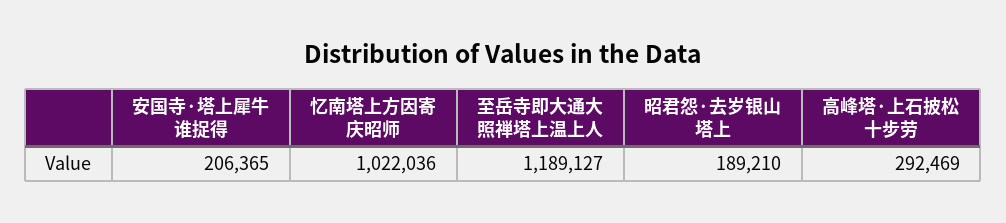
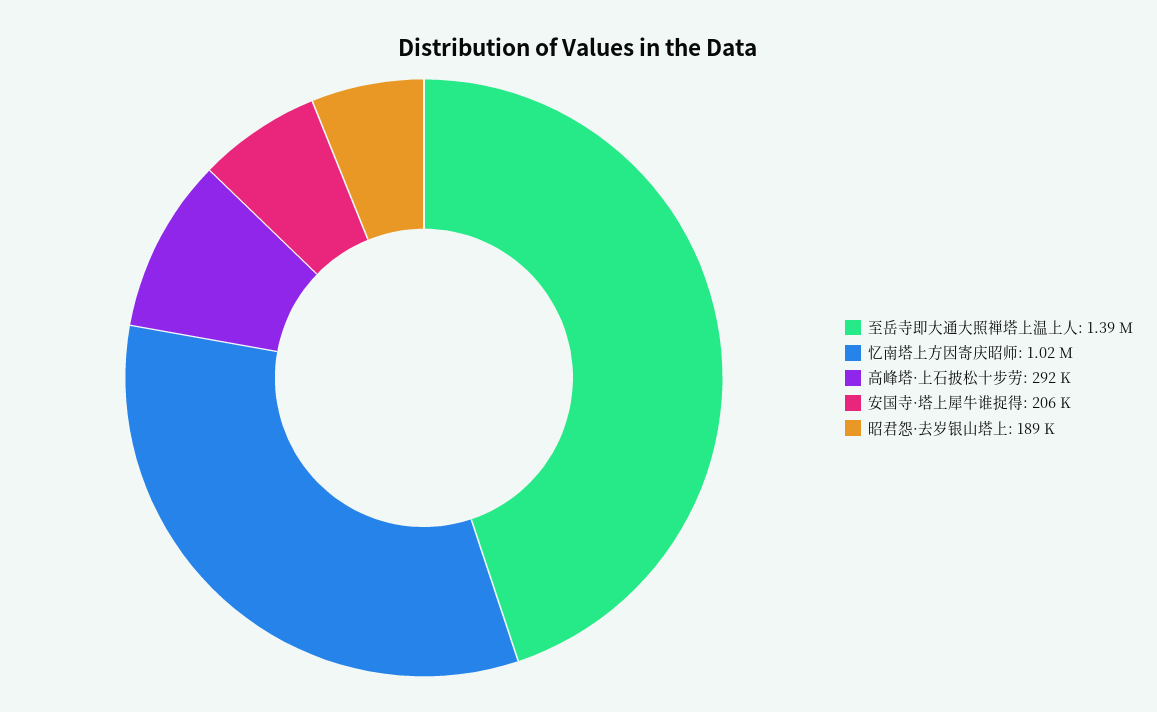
  {
    "安国寺·塔上犀牛谁捉得": 206365,
    "忆南塔上方因寄庆昭师": 1022036,
-   "至岳寺即大通大照禅塔上温上人": 1189127,
+   "至岳寺即大通大照禅塔上温上人": 1390000,
    "昭君怨·去岁银山塔上": 189210,
    "高峰塔·上石披松十步劳": 292469
  }

